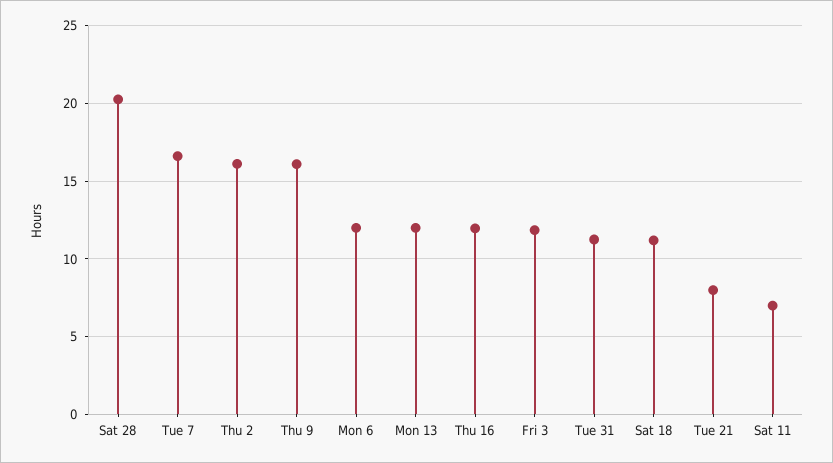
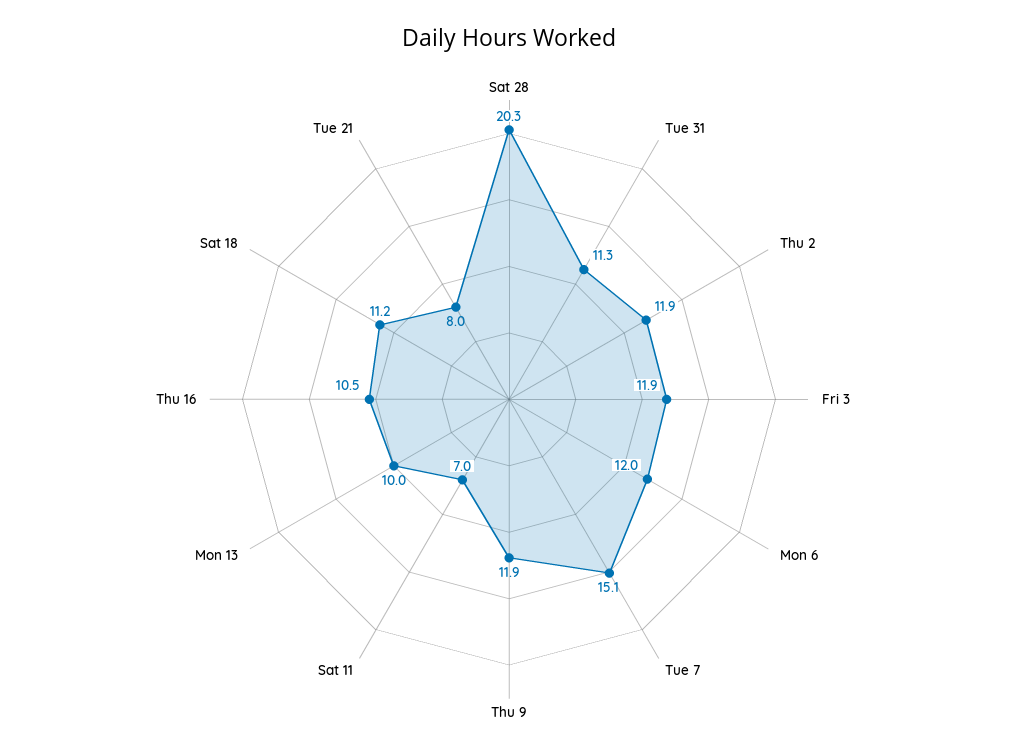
  {
    "Sat 28": 20.3,
-   "Tue 7": 16.5,
+   "Tue 7": 15.1,
-   "Thu 2": 16,
+   "Thu 2": 11.9,
-   "Thu 9": 16,
+   "Thu 9": 11.9,
    "Mon 6": 12,
-   "Mon 13": 12,
+   "Mon 13": 10,
-   "Thu 16": 12,
+   "Thu 16": 10.5,
    "Fri 3": 11.9,
    "Tue 31": 11.3,
    "Sat 18": 11.2,
    "Tue 21": 8,
    "Sat 11": 7
  }

